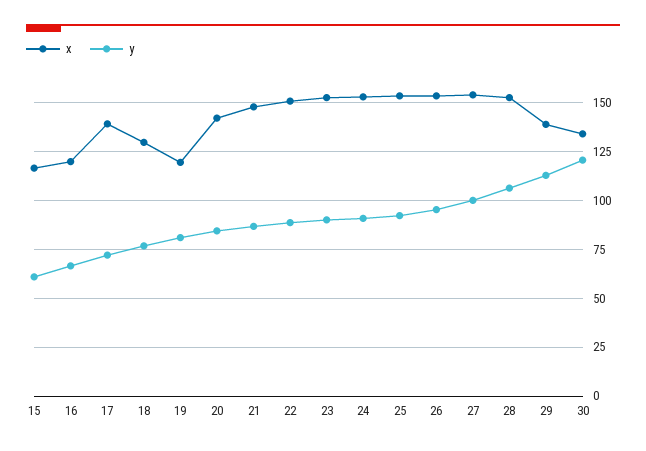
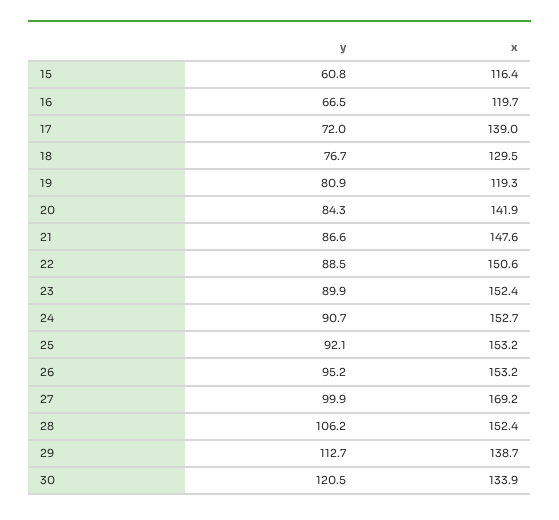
  {
    "x": {
      "15": 116.4,
      "16": 119.7,
      "17": 139,
      "18": 129.5,
      "19": 119.3,
      "20": 141.9,
      "21": 147.6,
      "22": 150.6,
      "23": 152.4,
      "24": 152.7,
      "25": 153.2,
      "26": 153.2,
-     "27": 155,
+     "27": 169.2,
      "28": 152.4,
      "29": 138.7,
      "30": 133.9
    },
    "y": {
      "15": 60.8,
      "16": 66.5,
      "17": 72,
      "18": 76.7,
      "19": 80.9,
      "20": 84.3,
      "21": 86.6,
      "22": 88.5,
      "23": 89.9,
      "24": 90.7,
      "25": 92.1,
      "26": 95.2,
      "27": 99.9,
      "28": 106.2,
      "29": 112.7,
      "30": 120.5
    }
  }

